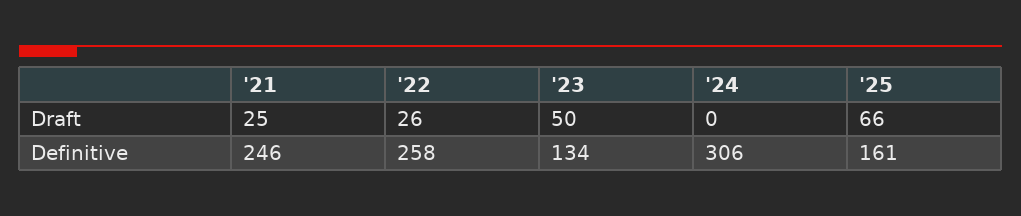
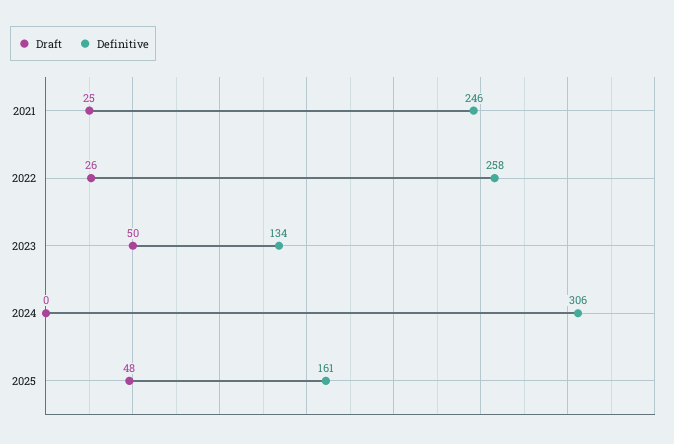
  {
    "Draft": {
      "'21": 25,
      "'22": 26,
      "'23": 50,
      "'24": 0,
-     "'25": 66
+     "'25": 48
    },
    "Definitive": {
      "'21": 246,
      "'22": 258,
      "'23": 134,
      "'24": 306,
      "'25": 161
    }
  }

